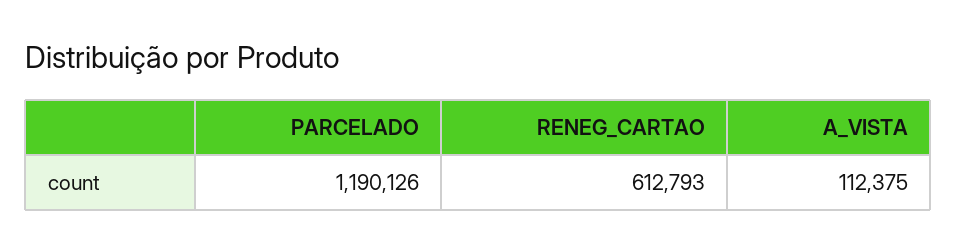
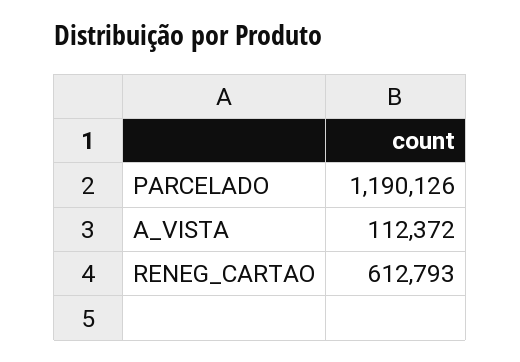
  {
    "PARCELADO": 1190126,
    "RENEG_CARTAO": 612793,
-   "A_VISTA": 112375
+   "A_VISTA": 112372
  }

